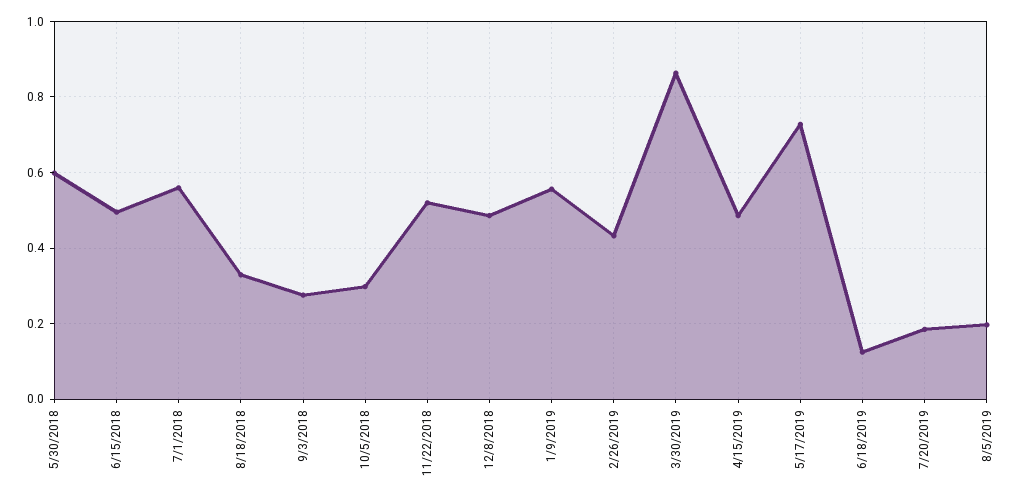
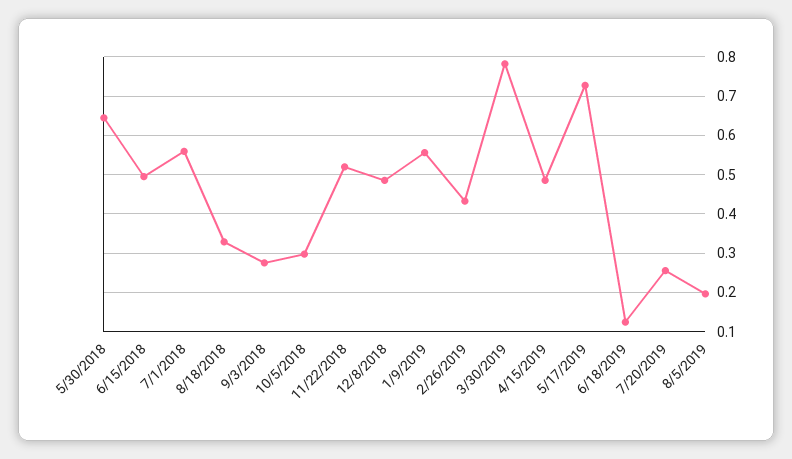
  {
-   "5/30/2018": 0.6,
+   "5/30/2018": 0.64,
    "6/15/2018": 0.5,
    "7/1/2018": 0.56,
    "8/18/2018": 0.32,
    "9/3/2018": 0.28,
    "10/5/2018": 0.3,
    "11/22/2018": 0.52,
    "12/8/2018": 0.48,
    "1/9/2019": 0.56,
    "2/26/2019": 0.44,
-   "3/30/2019": 0.86,
+   "3/30/2019": 0.78,
    "4/15/2019": 0.48,
    "5/17/2019": 0.72,
    "6/18/2019": 0.12,
-   "7/20/2019": 0.18,
+   "7/20/2019": 0.26,
    "8/5/2019": 0.2
  }

